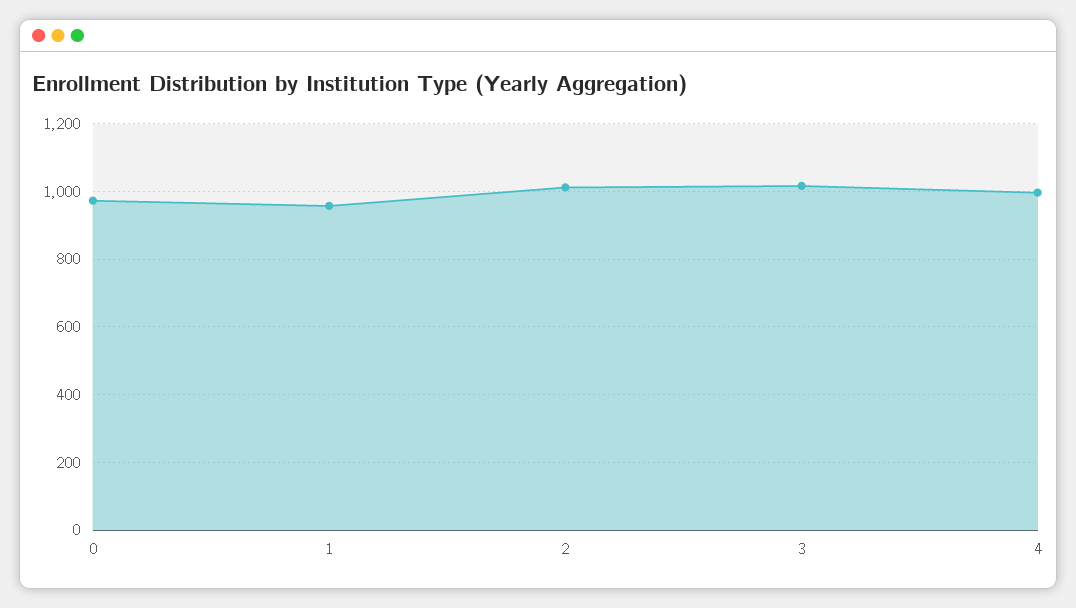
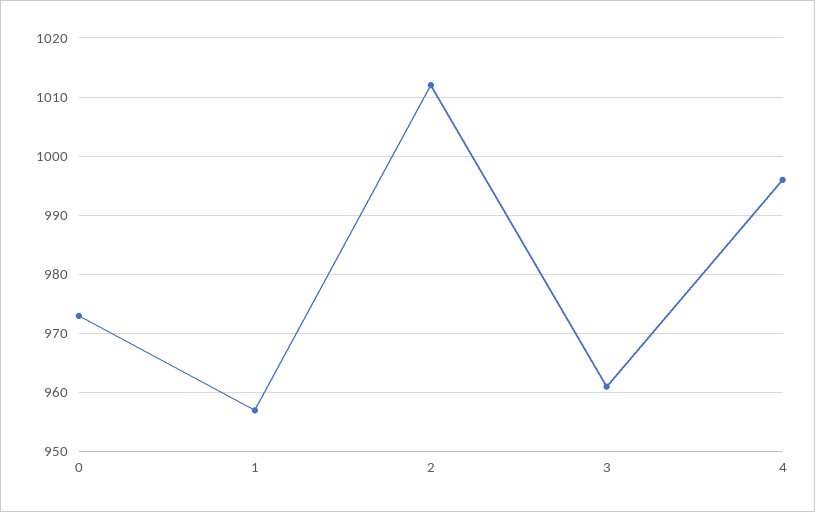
  {
    "0": 975,
    "1": 955,
    "2": 1010,
-   "3": 1020,
+   "3": 960,
    "4": 995
  }

